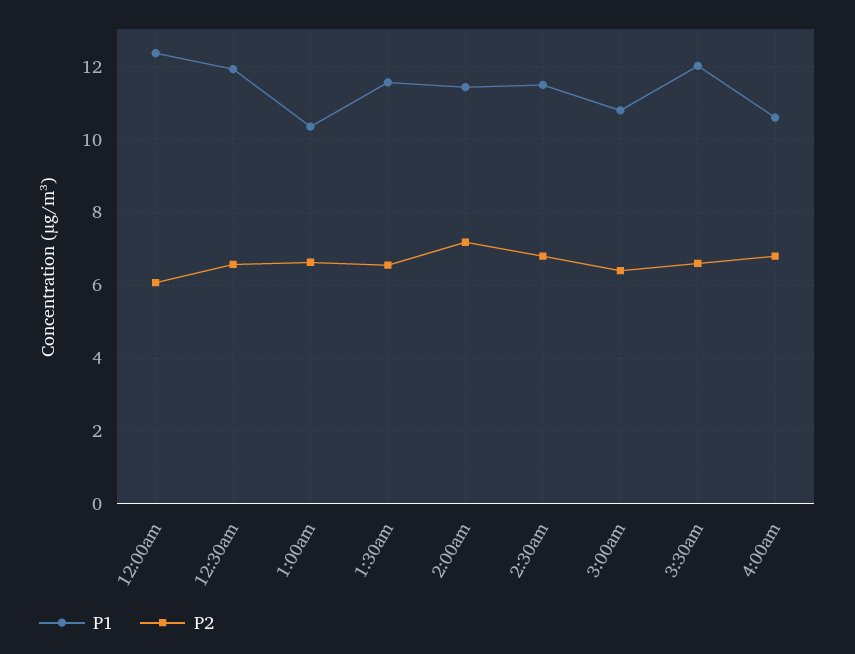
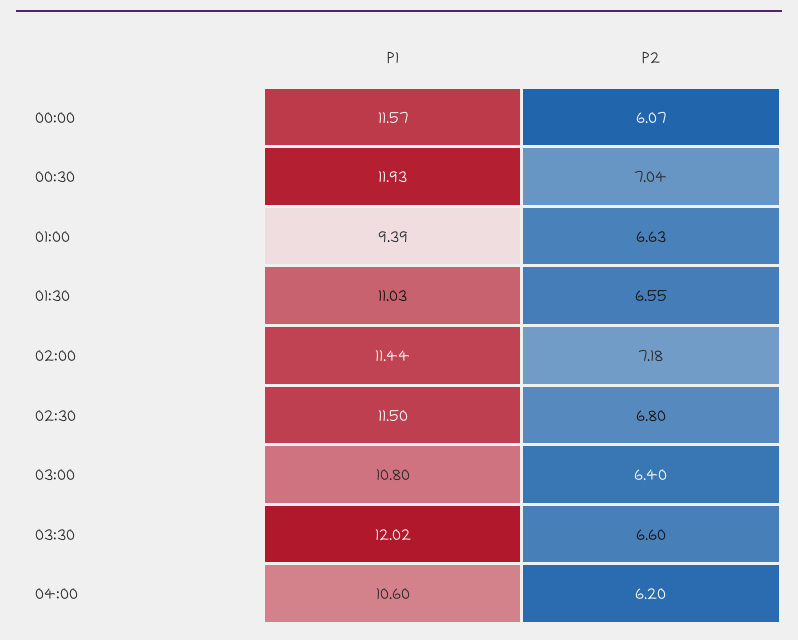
  {
    "P1": {
-     "12:00am": 12.4,
+     "12:00am": 11.57,
      "12:30am": 11.93,
-     "1:00am": 10.4,
+     "1:00am": 9.39,
-     "1:30am": 11.6,
+     "1:30am": 11.03,
      "2:00am": 11.44,
      "2:30am": 11.5,
      "3:00am": 10.8,
      "3:30am": 12.02,
      "4:00am": 10.6
    },
    "P2": {
      "12:00am": 6.07,
-     "12:30am": 6.6,
+     "12:30am": 7.04,
      "1:00am": 6.63,
      "1:30am": 6.55,
      "2:00am": 7.18,
      "2:30am": 6.8,
      "3:00am": 6.4,
      "3:30am": 6.6,
-     "4:00am": 6.8
+     "4:00am": 6.2
    }
  }

